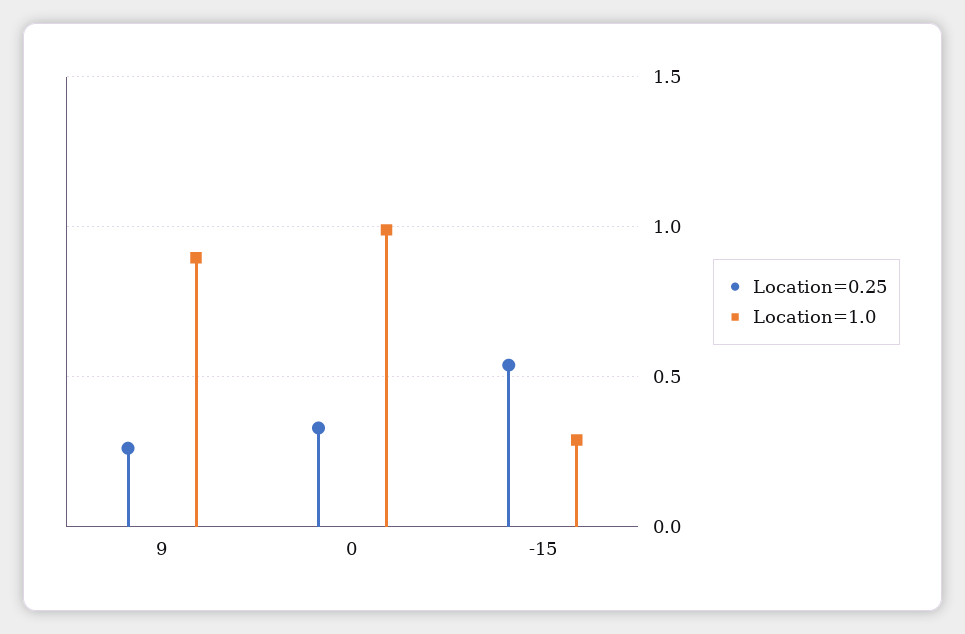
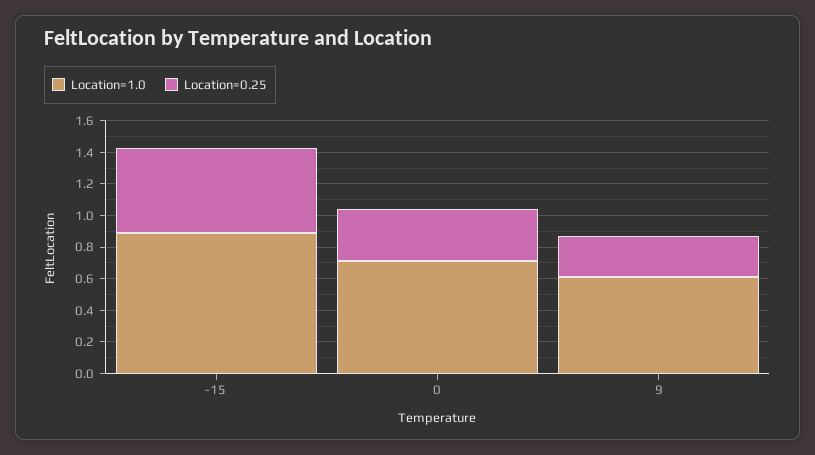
  {
    "Location=0.25": {
      "9": 0.25,
      "0": 0.35,
      "-15": 0.55
    },
    "Location=1.0": {
-     "9": 0.9,
+     "9": 0.6,
-     "0": 1,
+     "0": 0.7,
-     "-15": 0.3
+     "-15": 0.9
    }
  }

